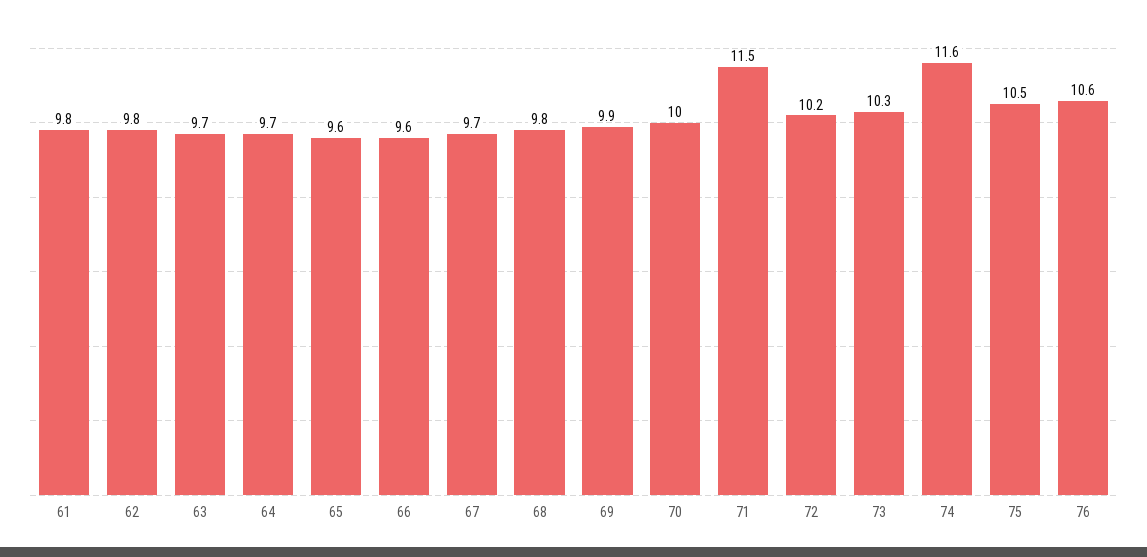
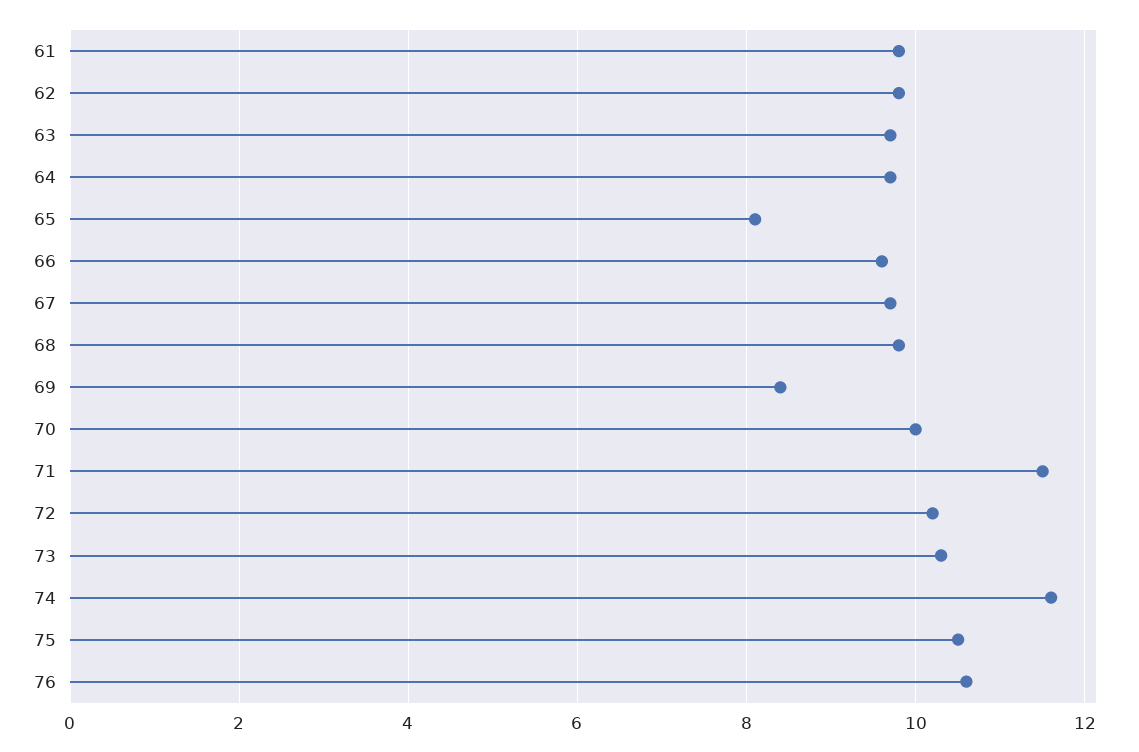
  {
    "61": 9.8,
    "62": 9.8,
    "63": 9.7,
    "64": 9.7,
-   "65": 9.6,
+   "65": 8,
    "66": 9.6,
    "67": 9.7,
    "68": 9.8,
-   "69": 9.9,
+   "69": 8.5,
    "70": 10,
    "71": 11.5,
    "72": 10.2,
    "73": 10.3,
    "74": 11.6,
    "75": 10.5,
    "76": 10.6
  }

